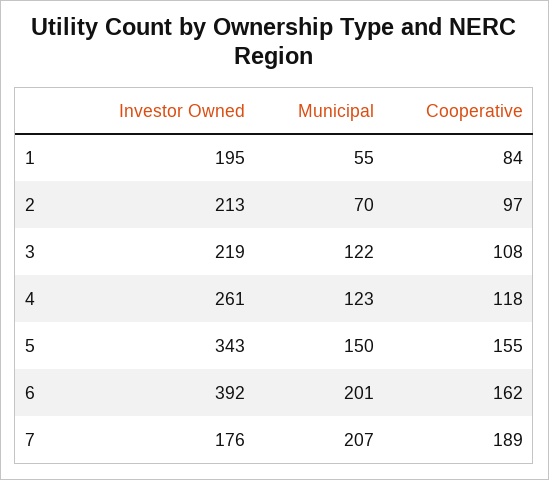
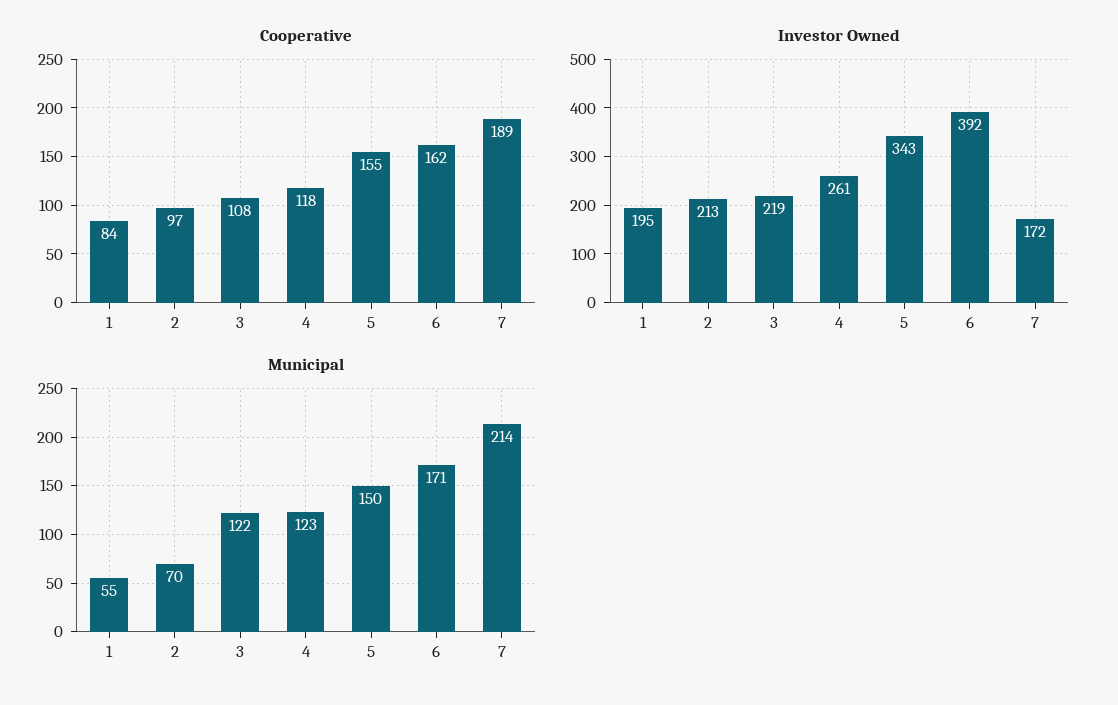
  {
    "Investor Owned": {
      "1": 195,
      "2": 213,
      "3": 219,
      "4": 261,
      "5": 343,
      "6": 392,
-     "7": 176
+     "7": 172
    },
    "Municipal": {
      "1": 55,
      "2": 70,
      "3": 122,
      "4": 123,
      "5": 150,
-     "6": 201,
+     "6": 171,
-     "7": 207
+     "7": 214
    },
    "Cooperative": {
      "1": 84,
      "2": 97,
      "3": 108,
      "4": 118,
      "5": 155,
      "6": 162,
      "7": 189
    }
  }

